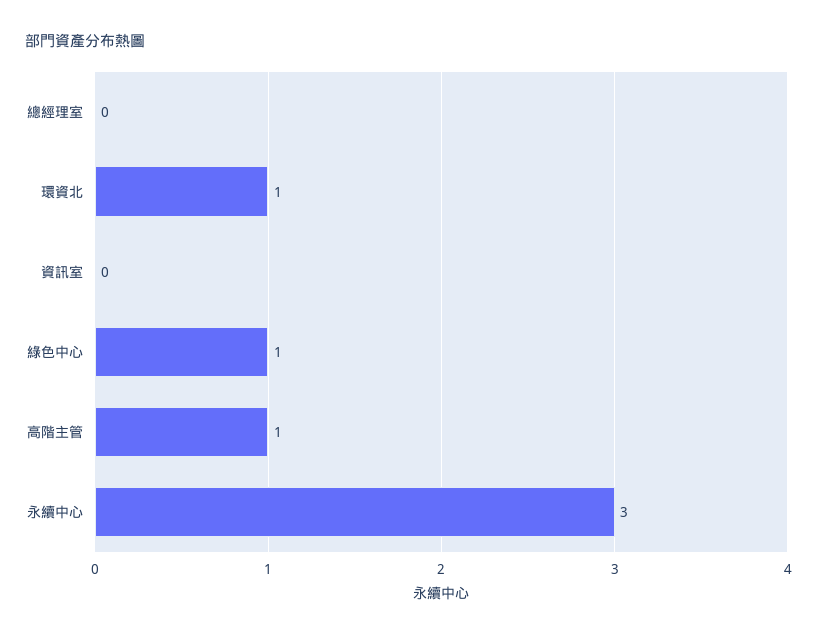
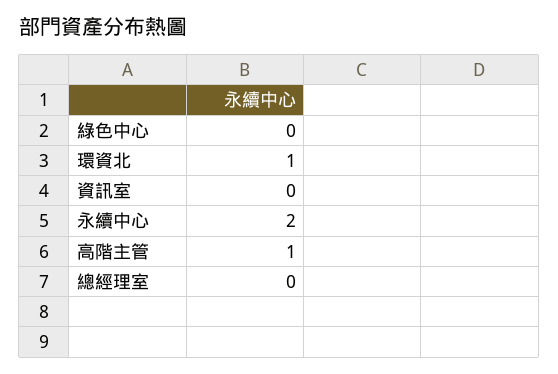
  {
    "總經理室": 0,
    "環資北": 1,
    "資訊室": 0,
-   "綠色中心": 1,
+   "綠色中心": 0,
    "高階主管": 1,
-   "永續中心": 3
+   "永續中心": 2
  }

